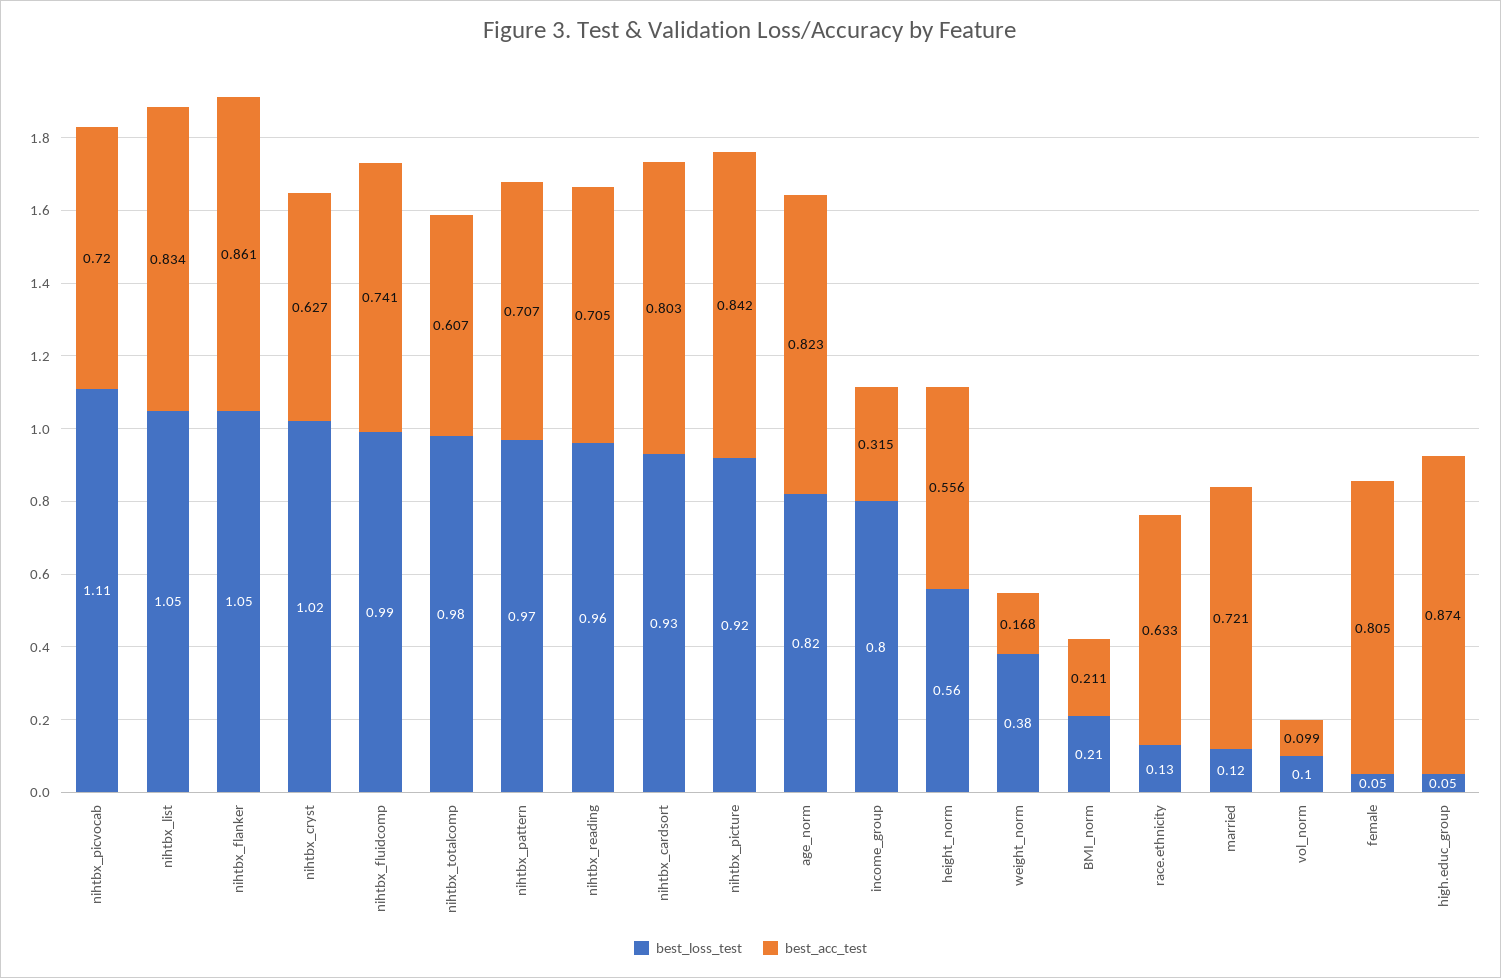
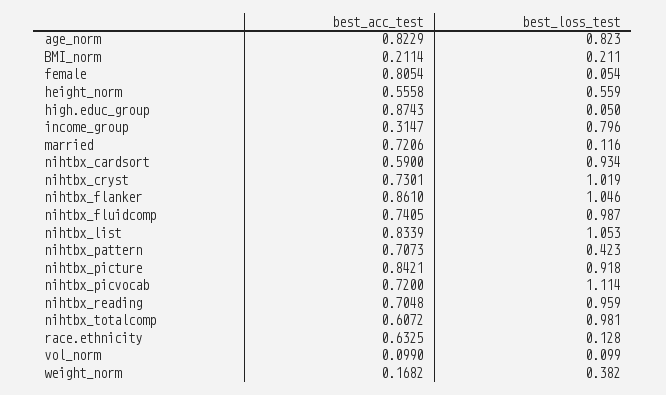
  {
    "best_loss_test": {
      "nihtbx_picvocab": 1.114,
      "nihtbx_list": 1.053,
      "nihtbx_flanker": 1.046,
      "nihtbx_cryst": 1.019,
      "nihtbx_fluidcomp": 0.987,
      "nihtbx_totalcomp": 0.981,
-     "nihtbx_pattern": 0.97,
+     "nihtbx_pattern": 0.423,
      "nihtbx_reading": 0.959,
      "nihtbx_cardsort": 0.934,
      "nihtbx_picture": 0.918,
      "age_norm": 0.823,
      "income_group": 0.796,
      "height_norm": 0.559,
      "weight_norm": 0.382,
      "BMI_norm": 0.211,
      "race.ethnicity": 0.128,
      "married": 0.116,
      "vol_norm": 0.099,
      "female": 0.054,
      "high.educ_group": 0.05
    },
    "best_acc_test": {
      "nihtbx_picvocab": 0.72,
      "nihtbx_list": 0.8339,
      "nihtbx_flanker": 0.861,
-     "nihtbx_cryst": 0.627,
+     "nihtbx_cryst": 0.7301,
      "nihtbx_fluidcomp": 0.7405,
      "nihtbx_totalcomp": 0.6072,
      "nihtbx_pattern": 0.7073,
      "nihtbx_reading": 0.7048,
-     "nihtbx_cardsort": 0.803,
+     "nihtbx_cardsort": 0.59,
      "nihtbx_picture": 0.8421,
      "age_norm": 0.8229,
      "income_group": 0.3147,
      "height_norm": 0.5558,
      "weight_norm": 0.1682,
      "BMI_norm": 0.2114,
      "race.ethnicity": 0.6325,
      "married": 0.7206,
      "vol_norm": 0.099,
      "female": 0.8054,
      "high.educ_group": 0.8743
    }
  }

